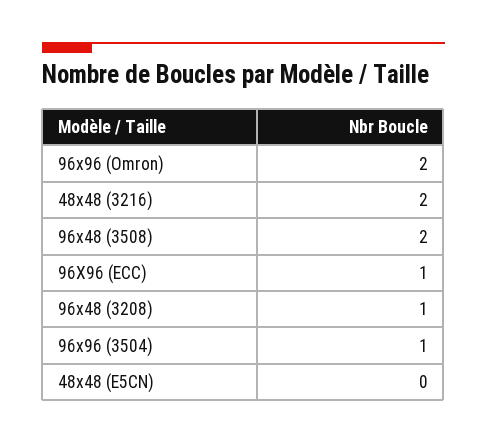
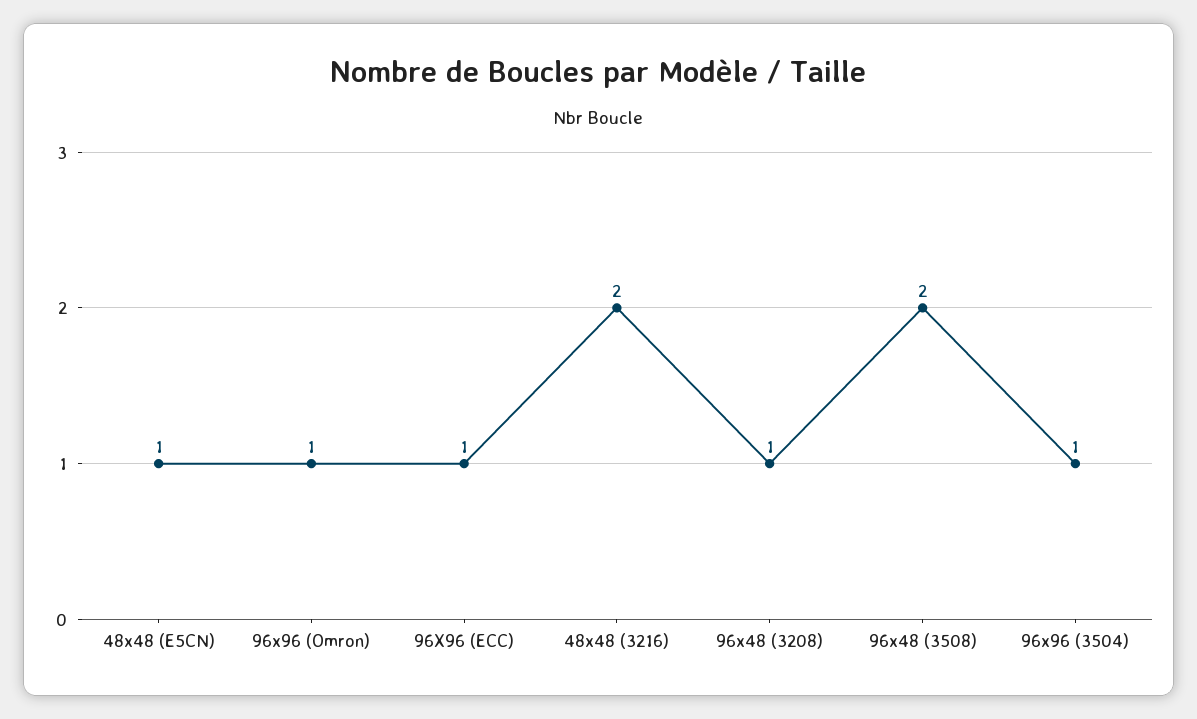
  {
-   "96x96 (Omron)": 2,
+   "96x96 (Omron)": 1,
    "48x48 (3216)": 2,
    "96x48 (3508)": 2,
    "96X96 (ECC)": 1,
    "96x48 (3208)": 1,
    "96x96 (3504)": 1,
-   "48x48 (E5CN)": 0
+   "48x48 (E5CN)": 1
  }

